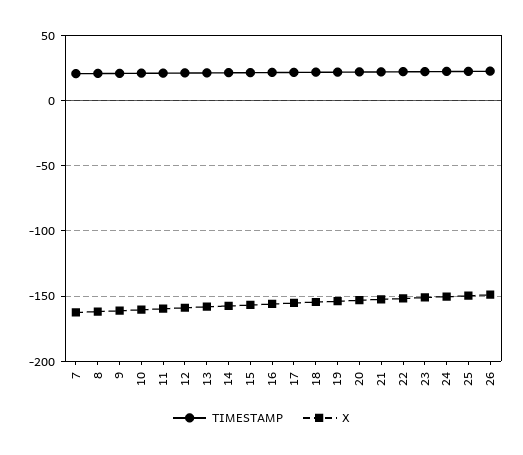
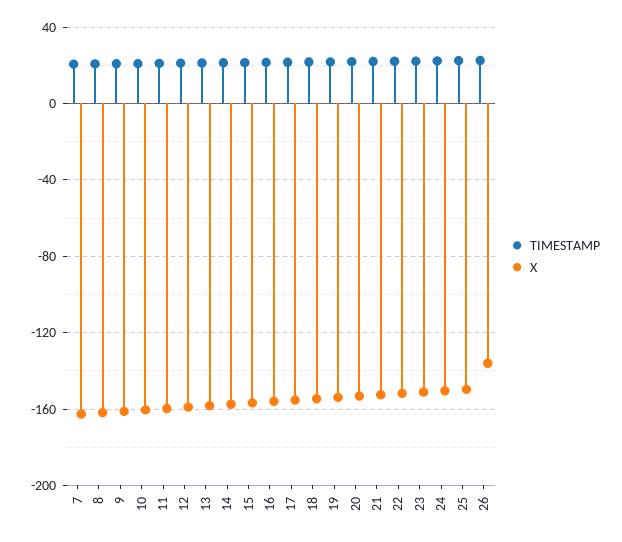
  {
    "TIMESTAMP": {
      "7": 20,
      "8": 20,
      "9": 20,
      "10": 20,
      "11": 20,
      "12": 20,
      "13": 20,
      "14": 20,
      "15": 20,
      "16": 20,
      "17": 20,
      "18": 20,
      "19": 20,
      "20": 20,
      "21": 20,
      "22": 20,
      "23": 20,
      "24": 20,
      "25": 20,
      "26": 25
    },
    "X": {
      "7": -165,
      "8": -160,
      "9": -160,
      "10": -160,
      "11": -160,
      "12": -160,
      "13": -160,
      "14": -160,
      "15": -155,
      "16": -155,
      "17": -155,
      "18": -155,
      "19": -155,
      "20": -155,
      "21": -155,
      "22": -150,
      "23": -150,
      "24": -150,
      "25": -150,
-     "26": -150
+     "26": -135
    }
  }

